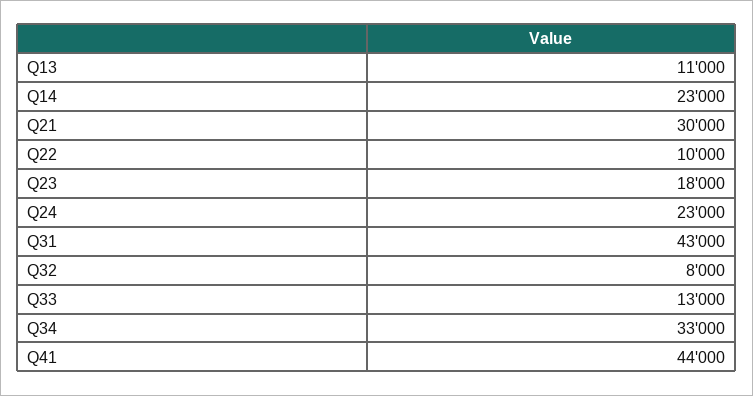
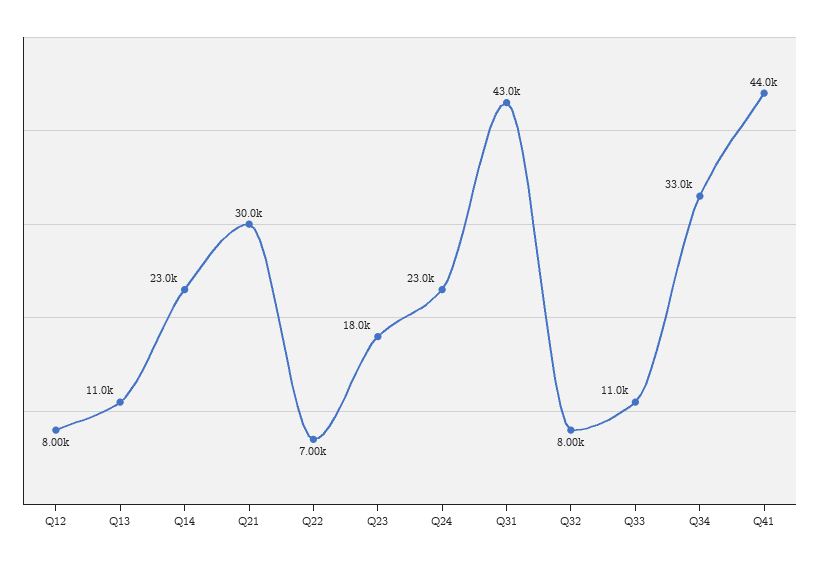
  {
    "Q13": 11000,
    "Q14": 23000,
    "Q21": 30000,
-   "Q22": 10000,
+   "Q22": 7000,
    "Q23": 18000,
    "Q24": 23000,
    "Q31": 43000,
    "Q32": 8000,
-   "Q33": 13000,
+   "Q33": 11000,
    "Q34": 33000,
-   "Q41": 44000
+   "Q41": 44000,
+   "Q12": 8000
  }

